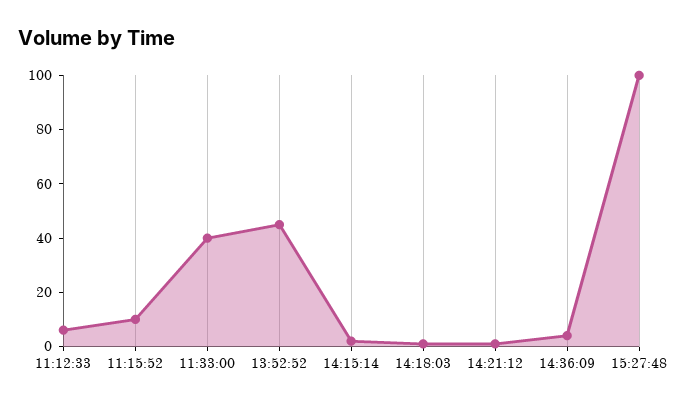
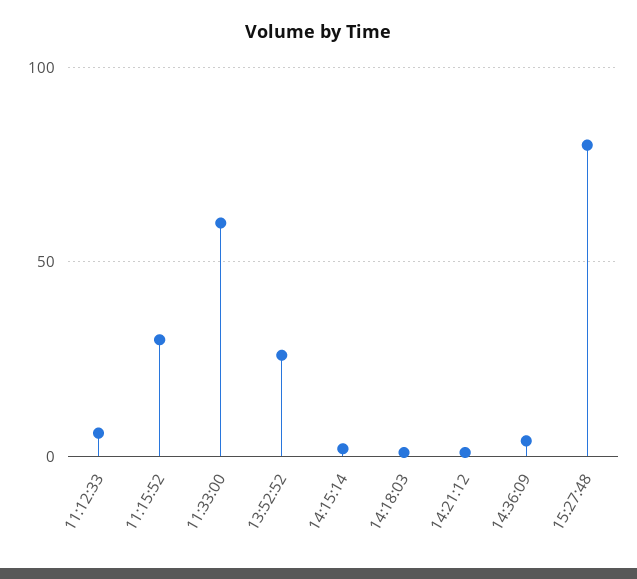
  {
    "11:12:33": 5,
-   "11:15:52": 10,
+   "11:15:52": 30,
-   "11:33:00": 40,
+   "11:33:00": 60,
-   "13:52:52": 45,
+   "13:52:52": 25,
    "14:15:14": 0,
    "14:18:03": 0,
    "14:21:12": 0,
    "14:36:09": 5,
-   "15:27:48": 100
+   "15:27:48": 80
  }

